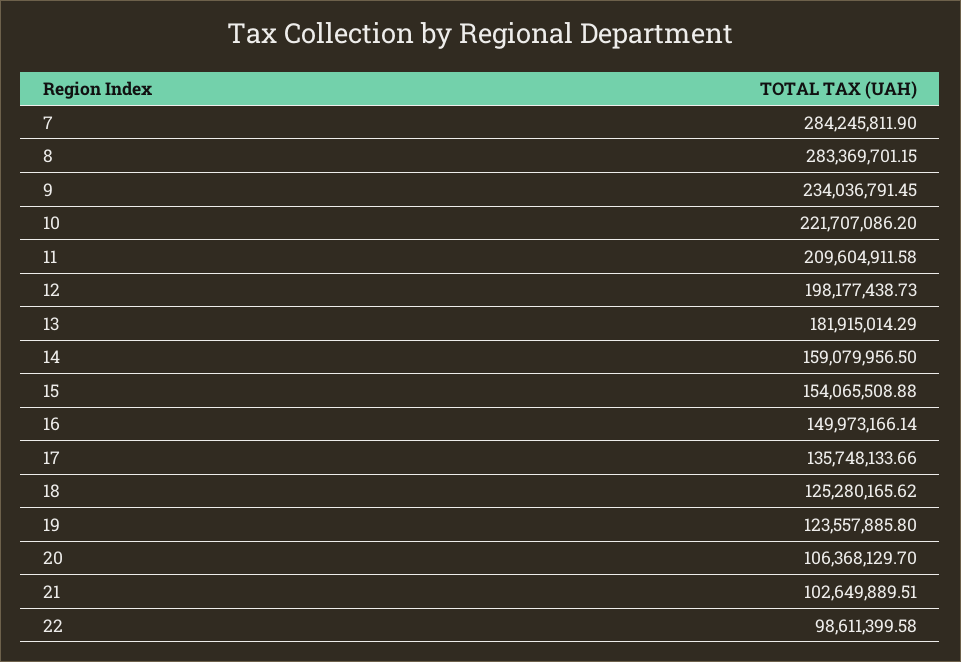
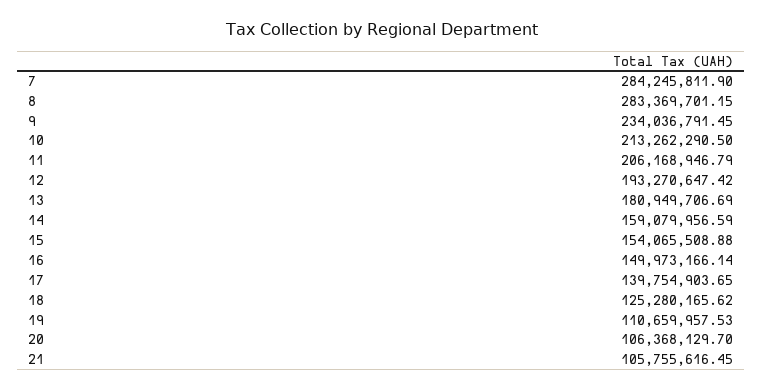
  {
    "7": 284245811.9,
    "8": 283369701.15,
    "9": 234036791.45,
-   "10": 221707086.2,
+   "10": 213262290.5,
-   "11": 209604911.58,
+   "11": 206168946.79,
-   "12": 198177438.73,
+   "12": 193270647.42,
-   "13": 181915014.29,
+   "13": 180949706.69,
-   "14": 159079956.5,
+   "14": 159079956.59,
    "15": 154065508.88,
    "16": 149973166.14,
-   "17": 135748133.66,
+   "17": 139754903.65,
    "18": 125280165.62,
-   "19": 123557885.8,
+   "19": 110659957.53,
    "20": 106368129.7,
-   "21": 102649889.51,
+   "21": 105755616.45
-   "22": 98611399.58
  }

